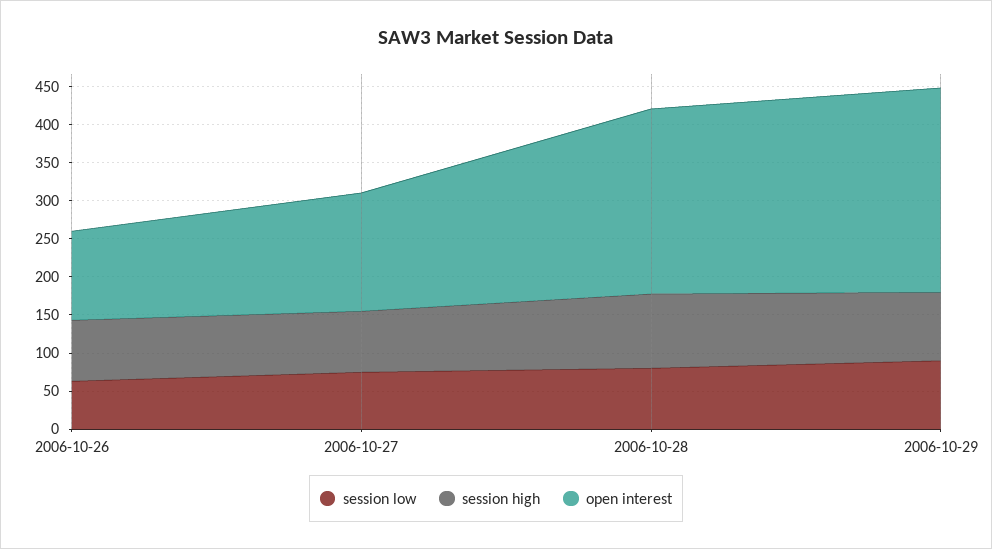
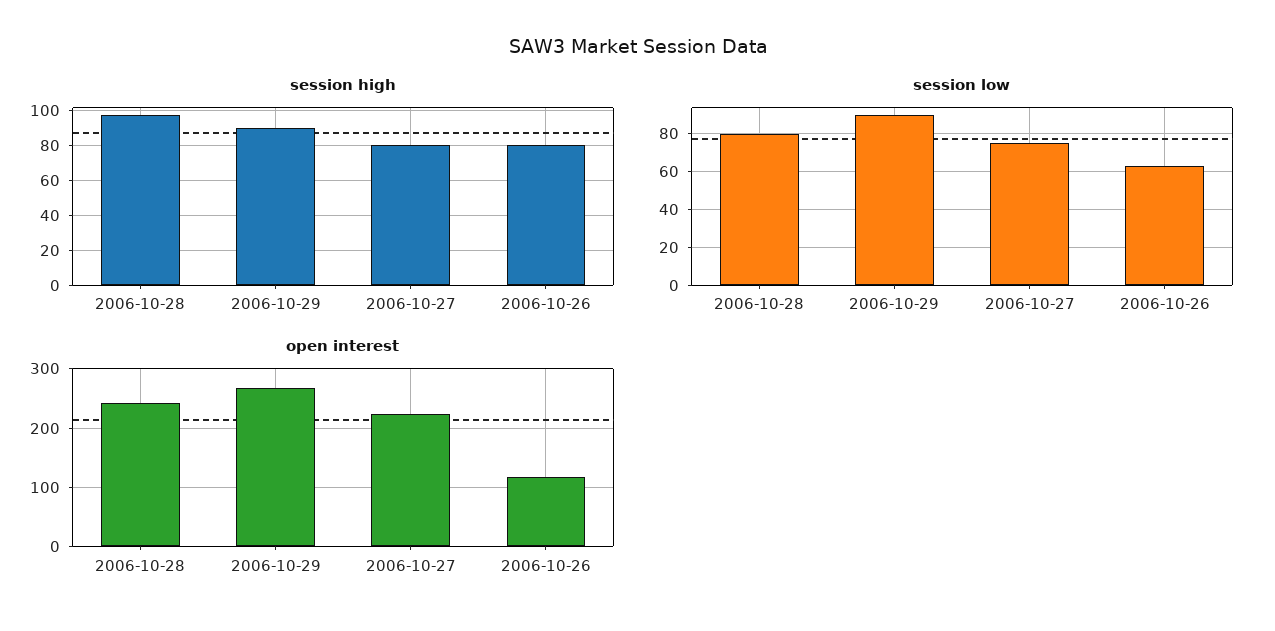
  {
    "session low": {
      "2006-10-26": 65,
      "2006-10-27": 75,
      "2006-10-28": 80,
      "2006-10-29": 90
    },
    "session high": {
      "2006-10-26": 80,
      "2006-10-27": 80,
      "2006-10-28": 100,
      "2006-10-29": 90
    },
    "open interest": {
      "2006-10-26": 120,
-     "2006-10-27": 150,
+     "2006-10-27": 220,
      "2006-10-28": 240,
      "2006-10-29": 260
    }
  }

